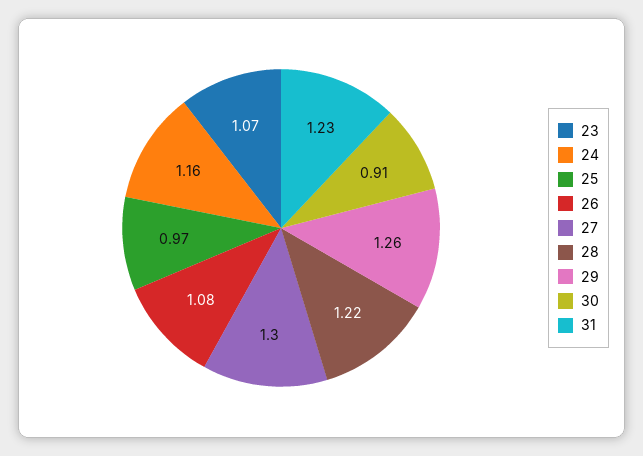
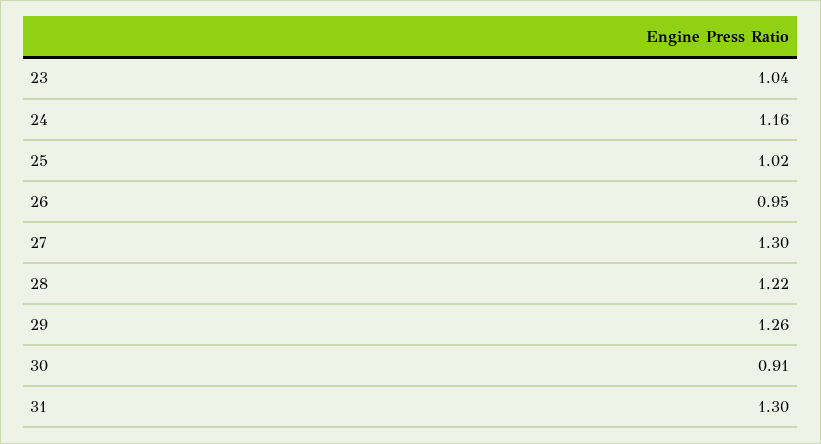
  {
-   "23": 1.07,
+   "23": 1.04,
    "24": 1.16,
-   "25": 0.97,
+   "25": 1.02,
-   "26": 1.08,
+   "26": 0.95,
    "27": 1.3,
    "28": 1.22,
    "29": 1.26,
    "30": 0.91,
-   "31": 1.23
+   "31": 1.3
  }

